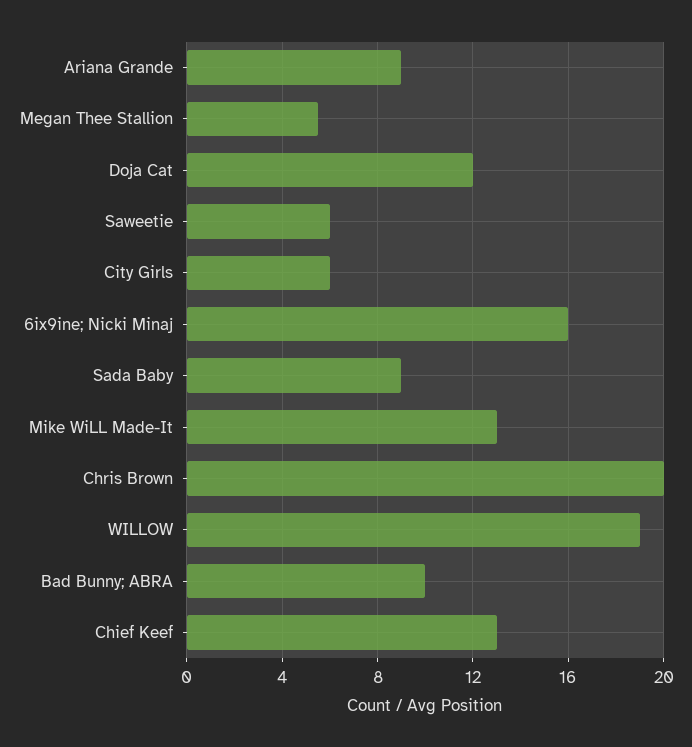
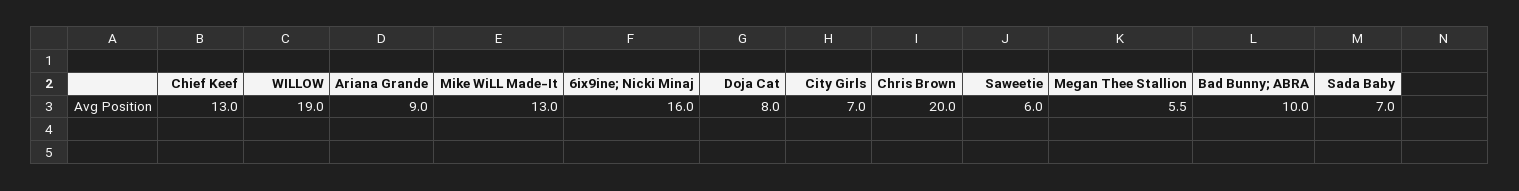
  {
    "Ariana Grande": 9,
    "Megan Thee Stallion": 5.5,
-   "Doja Cat": 12,
+   "Doja Cat": 8,
    "Saweetie": 6,
-   "City Girls": 6,
+   "City Girls": 7,
    "6ix9ine; Nicki Minaj": 16,
-   "Sada Baby": 9,
+   "Sada Baby": 7,
    "Mike WiLL Made-It": 13,
    "Chris Brown": 20,
    "WILLOW": 19,
    "Bad Bunny; ABRA": 10,
    "Chief Keef": 13
  }

